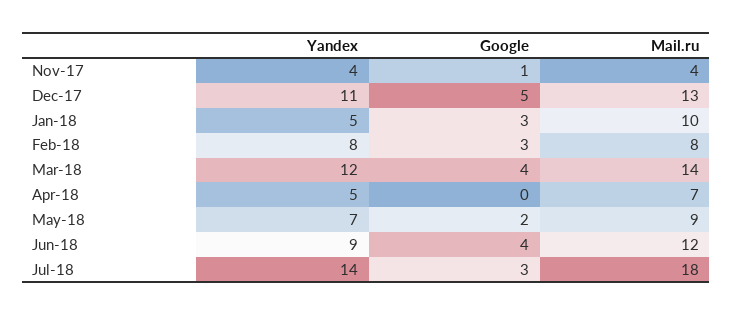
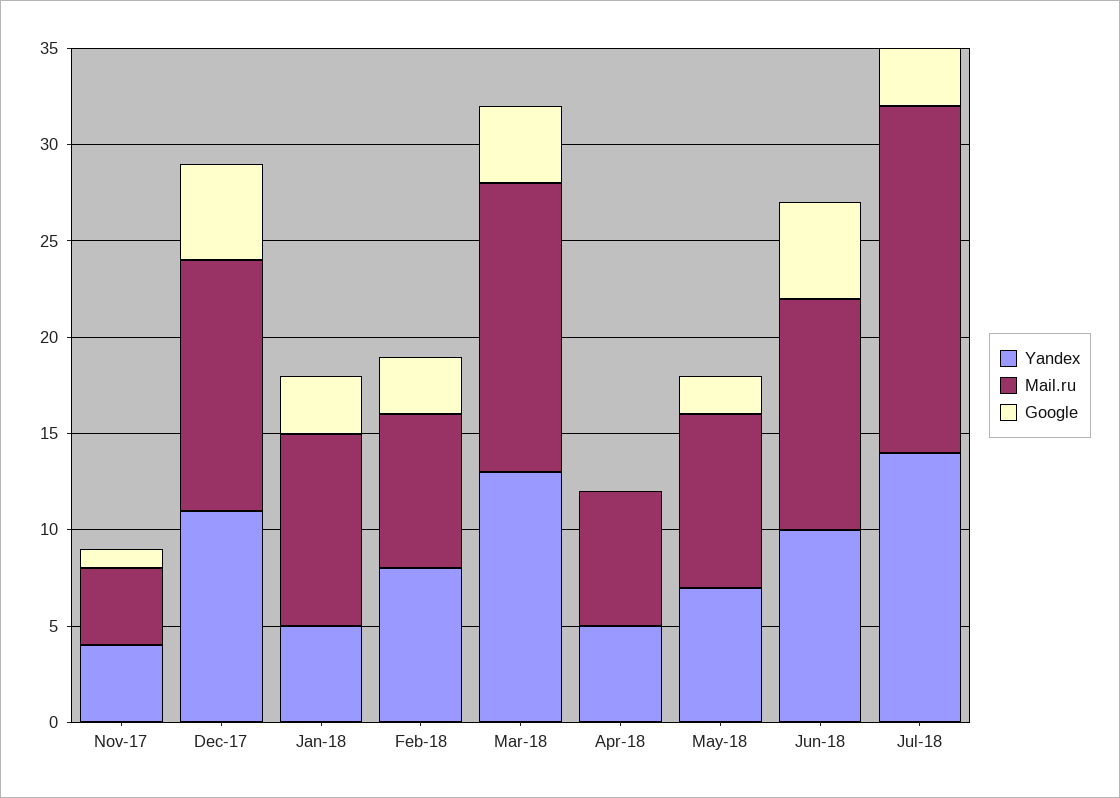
  {
    "Yandex": {
      "Nov-17": 4,
      "Dec-17": 11,
      "Jan-18": 5,
      "Feb-18": 8,
-     "Mar-18": 12,
+     "Mar-18": 13,
      "Apr-18": 5,
      "May-18": 7,
-     "Jun-18": 9,
+     "Jun-18": 10,
      "Jul-18": 14
    },
    "Google": {
      "Nov-17": 1,
      "Dec-17": 5,
      "Jan-18": 3,
      "Feb-18": 3,
      "Mar-18": 4,
      "Apr-18": 0,
      "May-18": 2,
-     "Jun-18": 4,
+     "Jun-18": 5,
      "Jul-18": 3
    },
    "Mail.ru": {
      "Nov-17": 4,
      "Dec-17": 13,
      "Jan-18": 10,
      "Feb-18": 8,
-     "Mar-18": 14,
+     "Mar-18": 15,
      "Apr-18": 7,
      "May-18": 9,
      "Jun-18": 12,
      "Jul-18": 18
    }
  }

